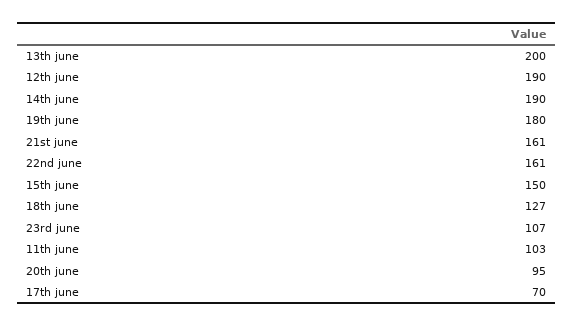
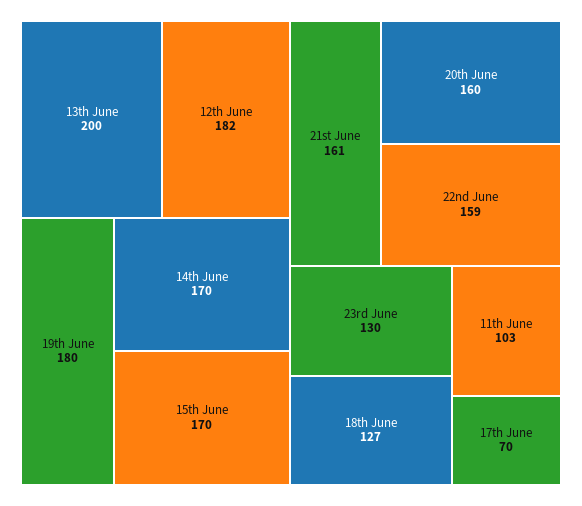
  {
    "13th june": 200,
-   "12th june": 190,
+   "12th june": 182,
-   "14th june": 190,
+   "14th june": 170,
    "19th june": 180,
    "21st june": 161,
-   "22nd june": 161,
+   "22nd june": 159,
-   "15th june": 150,
+   "15th june": 170,
    "18th june": 127,
-   "23rd june": 107,
+   "23rd june": 130,
    "11th june": 103,
-   "20th june": 95,
+   "20th june": 160,
    "17th june": 70
  }

